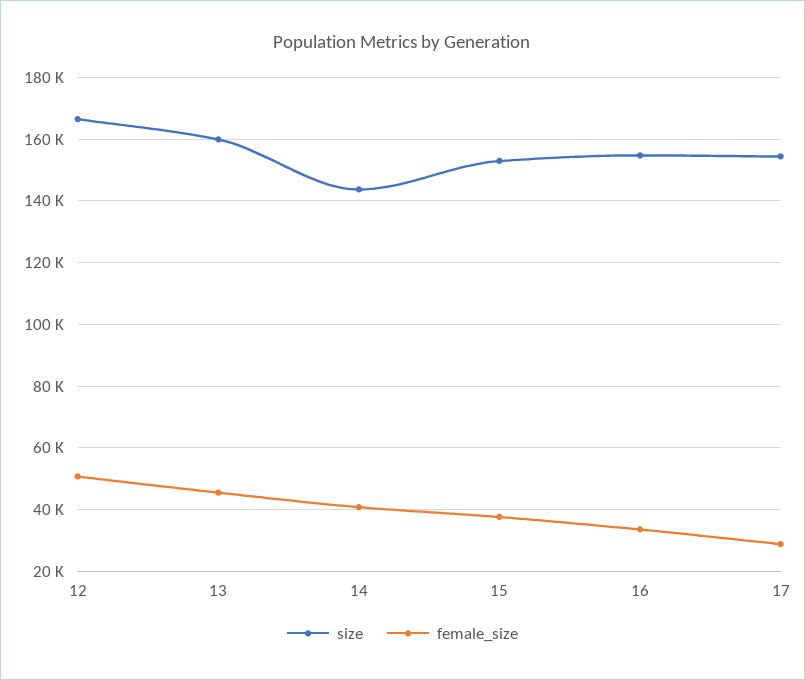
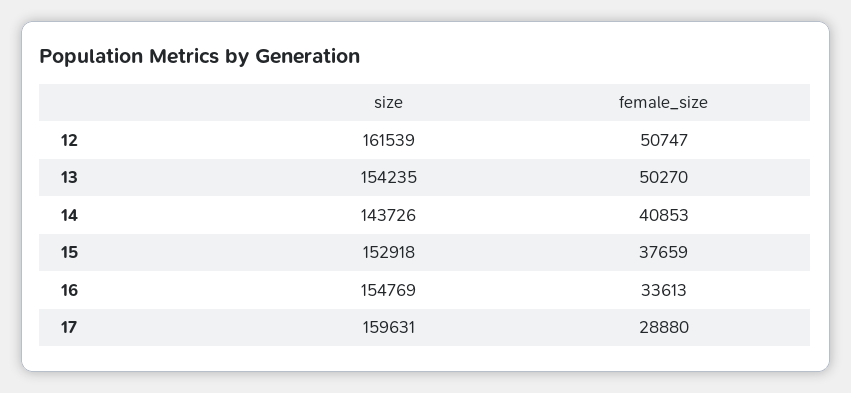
  {
    "size": {
-     "12": 166000,
+     "12": 161539,
-     "13": 160000,
+     "13": 154235,
      "14": 143726,
      "15": 152918,
      "16": 154769,
-     "17": 154000
+     "17": 159631
    },
    "female_size": {
      "12": 50747,
-     "13": 46000,
+     "13": 50270,
      "14": 40853,
      "15": 37659,
      "16": 33613,
      "17": 28880
    }
  }

